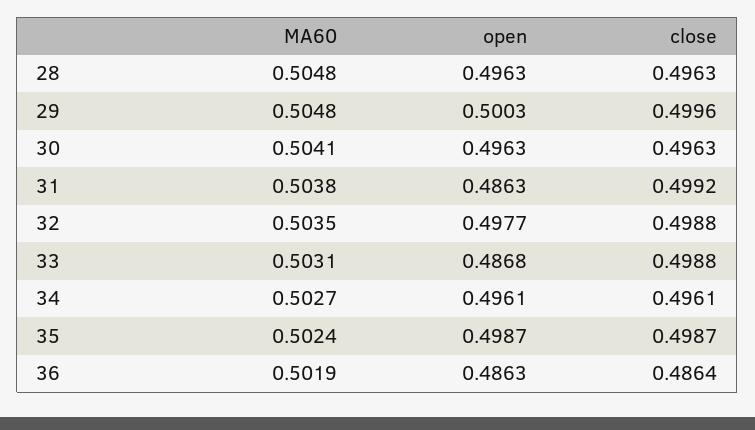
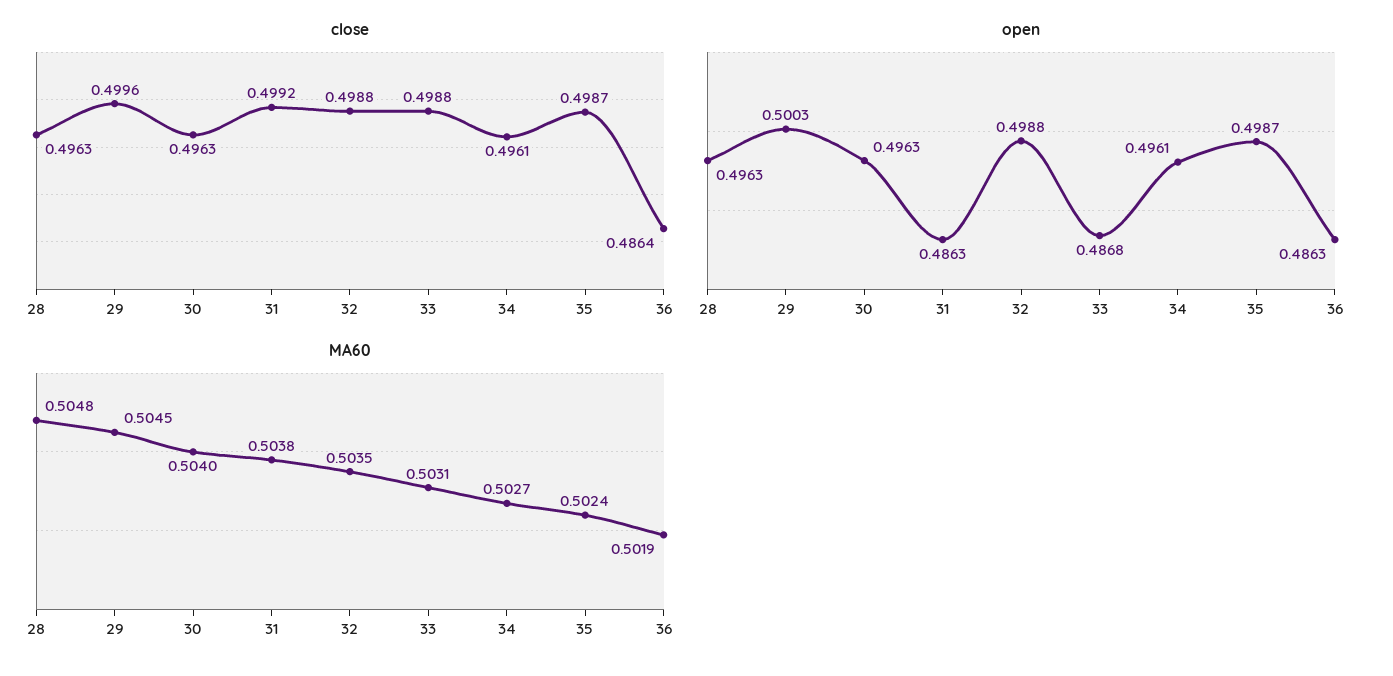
  {
    "MA60": {
      "28": 0.5048,
-     "29": 0.5048,
+     "29": 0.5045,
-     "30": 0.5041,
+     "30": 0.504,
      "31": 0.5038,
      "32": 0.5035,
      "33": 0.5031,
      "34": 0.5027,
      "35": 0.5024,
      "36": 0.5019
    },
    "open": {
      "28": 0.4963,
      "29": 0.5003,
      "30": 0.4963,
      "31": 0.4863,
-     "32": 0.4977,
+     "32": 0.4988,
      "33": 0.4868,
      "34": 0.4961,
      "35": 0.4987,
      "36": 0.4863
    },
    "close": {
      "28": 0.4963,
      "29": 0.4996,
      "30": 0.4963,
      "31": 0.4992,
      "32": 0.4988,
      "33": 0.4988,
      "34": 0.4961,
      "35": 0.4987,
      "36": 0.4864
    }
  }

